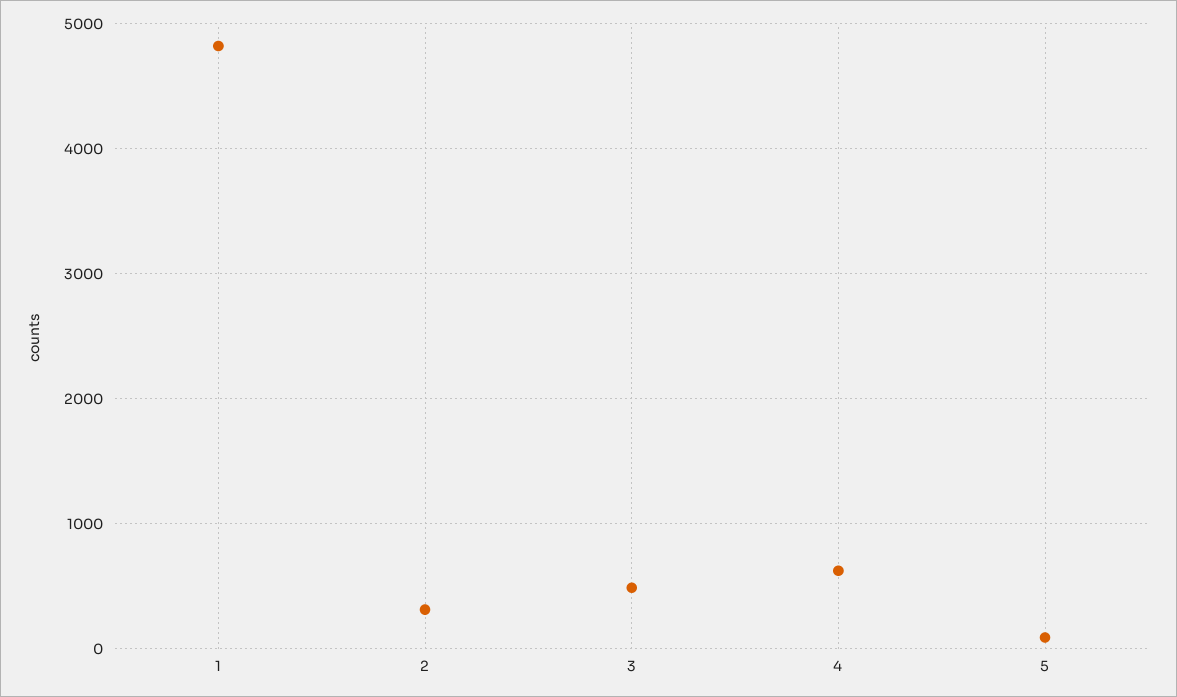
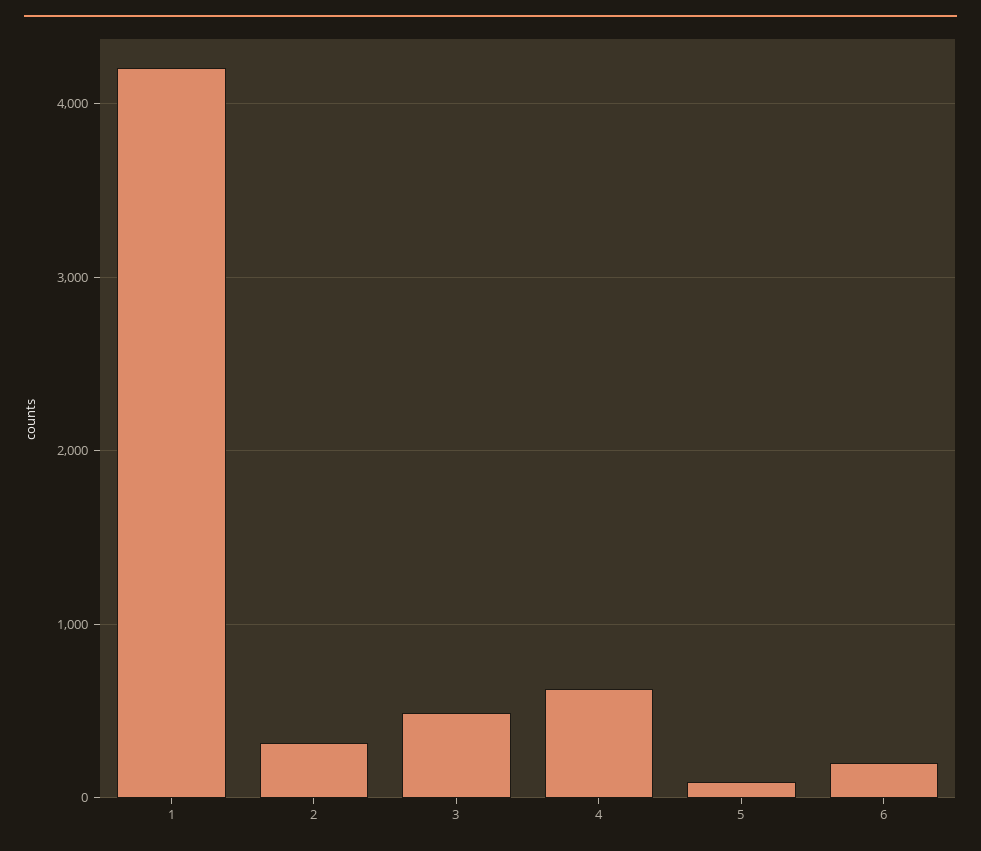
  {
-   "1": 4800,
+   "1": 4200,
    "2": 300,
    "3": 500,
    "4": 600,
-   "5": 100
+   "5": 100,
+   "6": 200
  }

